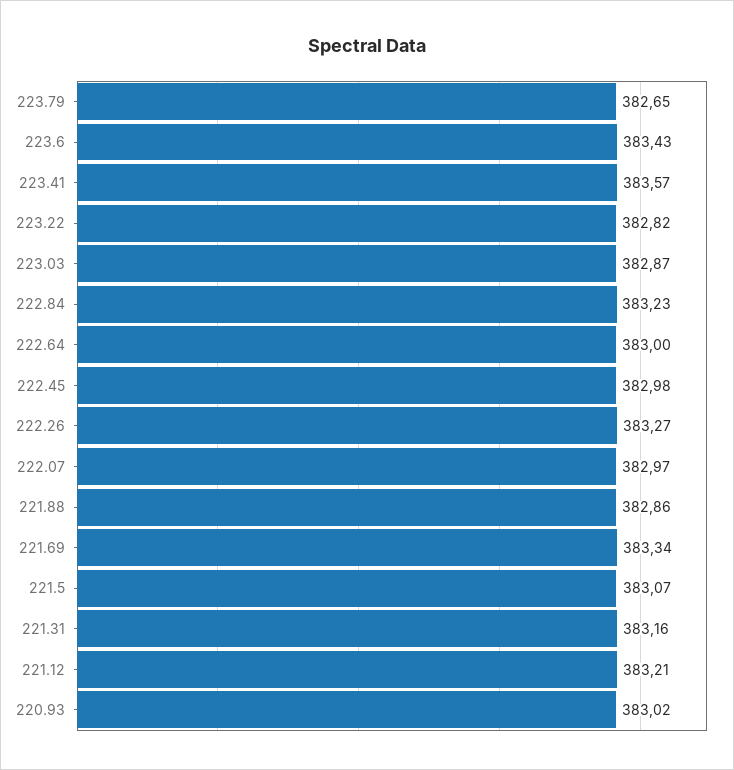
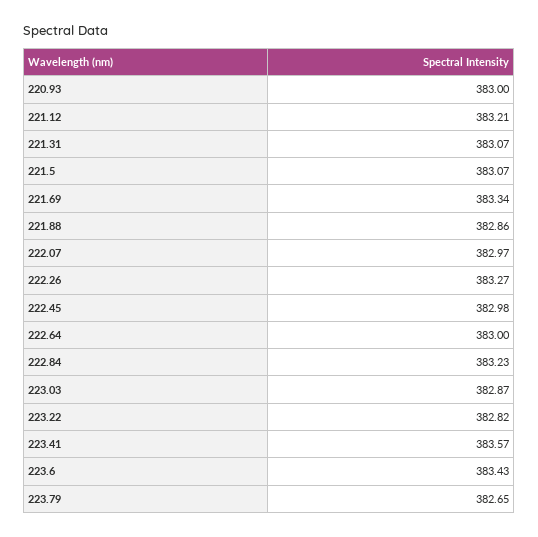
  {
    "223.79": 382.65,
    "223.6": 383.43,
    "223.41": 383.57,
    "223.22": 382.82,
    "223.03": 382.87,
    "222.84": 383.23,
    "222.64": 383,
    "222.45": 382.98,
    "222.26": 383.27,
    "222.07": 382.97,
    "221.88": 382.86,
    "221.69": 383.34,
    "221.5": 383.07,
-   "221.31": 383.16,
+   "221.31": 383.07,
    "221.12": 383.21,
-   "220.93": 383.02
+   "220.93": 383
  }

